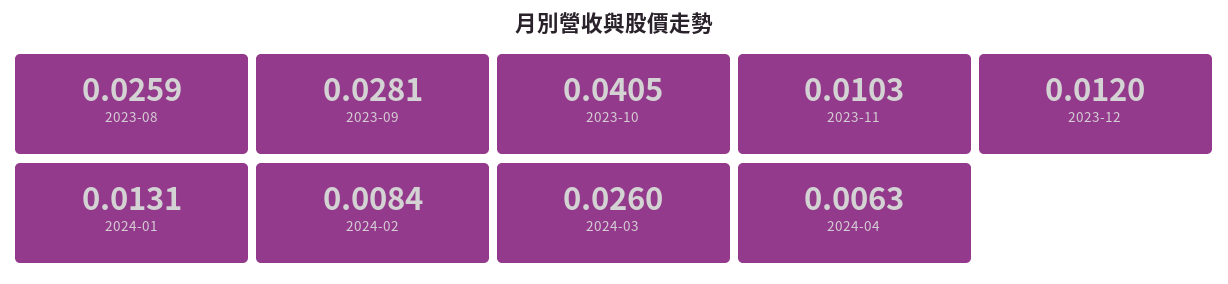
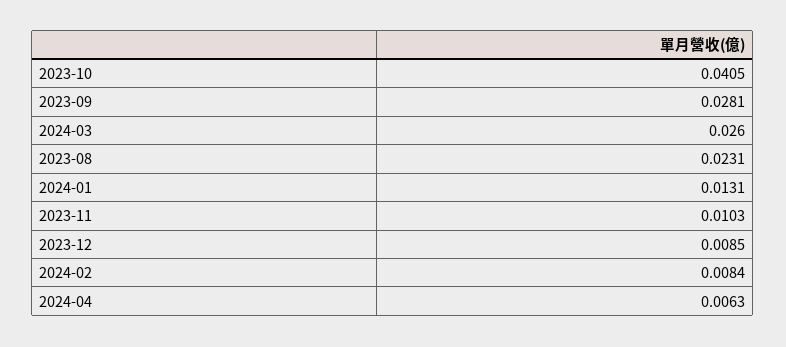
  {
-   "2023-08": 0.0259,
+   "2023-08": 0.0231,
    "2023-09": 0.0281,
    "2023-10": 0.0405,
    "2023-11": 0.0103,
-   "2023-12": 0.012,
+   "2023-12": 0.0085,
    "2024-01": 0.0131,
    "2024-02": 0.0084,
    "2024-03": 0.026,
    "2024-04": 0.0063
  }

